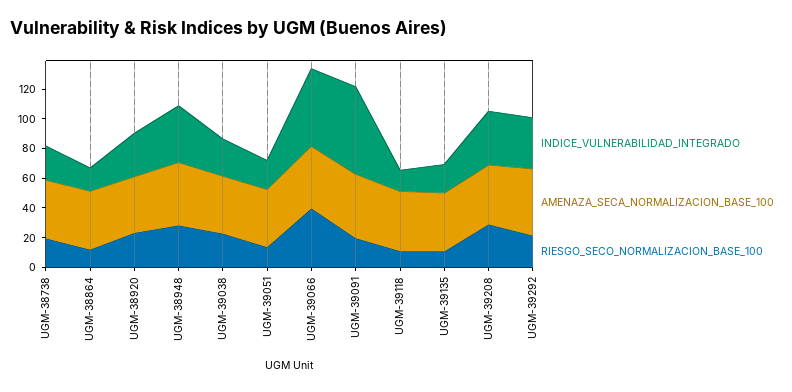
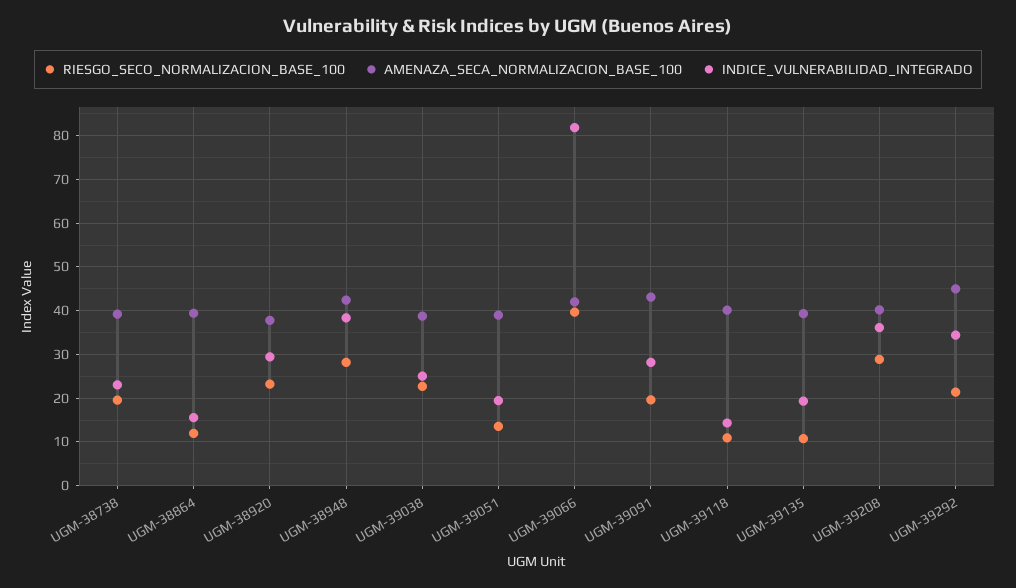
  {
    "INDICE_VULNERABILIDAD_INTEGRADO": {
      "UGM-38738": 24,
      "UGM-38864": 16,
      "UGM-38920": 30,
      "UGM-38948": 38,
      "UGM-39038": 26,
      "UGM-39051": 20,
-     "UGM-39066": 50,
+     "UGM-39066": 82,
-     "UGM-39091": 60,
+     "UGM-39091": 28,
      "UGM-39118": 14,
      "UGM-39135": 20,
      "UGM-39208": 36,
      "UGM-39292": 34
    },
    "AMENAZA_SECA_NORMALIZACION_BASE_100": {
      "UGM-38738": 40,
      "UGM-38864": 40,
      "UGM-38920": 38,
      "UGM-38948": 42,
      "UGM-39038": 38,
      "UGM-39051": 40,
      "UGM-39066": 42,
      "UGM-39091": 44,
      "UGM-39118": 40,
      "UGM-39135": 40,
      "UGM-39208": 40,
      "UGM-39292": 44
    },
    "RIESGO_SECO_NORMALIZACION_BASE_100": {
      "UGM-38738": 20,
      "UGM-38864": 12,
      "UGM-38920": 24,
      "UGM-38948": 28,
      "UGM-39038": 22,
      "UGM-39051": 14,
      "UGM-39066": 40,
      "UGM-39091": 20,
      "UGM-39118": 10,
      "UGM-39135": 10,
      "UGM-39208": 28,
      "UGM-39292": 22
    }
  }

